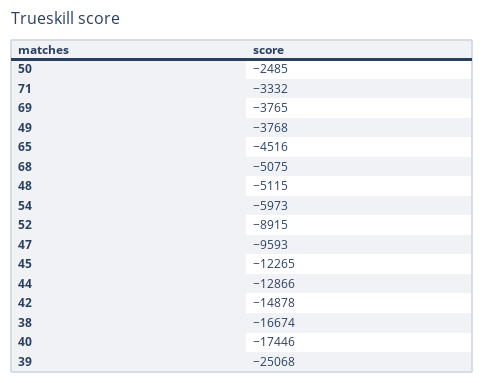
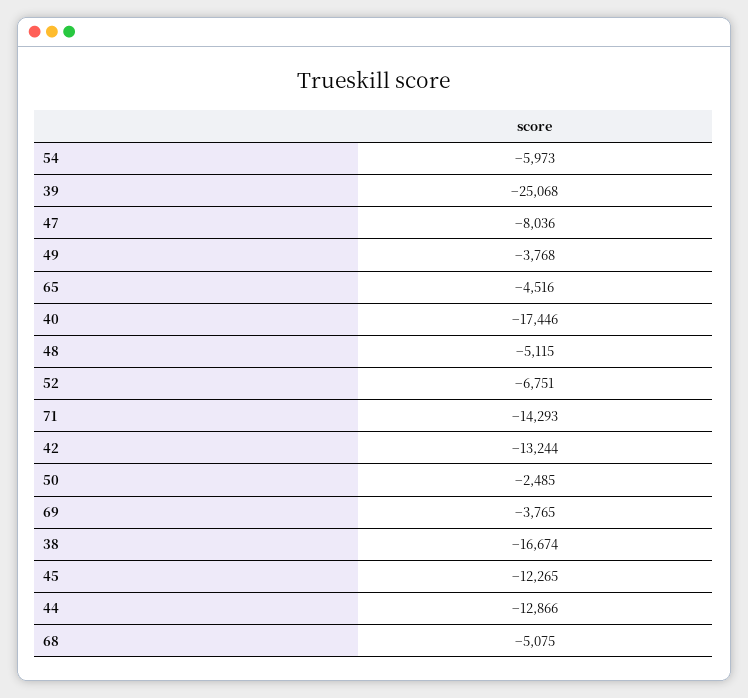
  {
    "50": -2485,
-   "71": -3332,
+   "71": -14293,
    "69": -3765,
    "49": -3768,
    "65": -4516,
    "68": -5075,
    "48": -5115,
    "54": -5973,
-   "52": -8915,
+   "52": -6751,
-   "47": -9593,
+   "47": -8036,
    "45": -12265,
    "44": -12866,
-   "42": -14878,
+   "42": -13244,
    "38": -16674,
    "40": -17446,
    "39": -25068
  }

